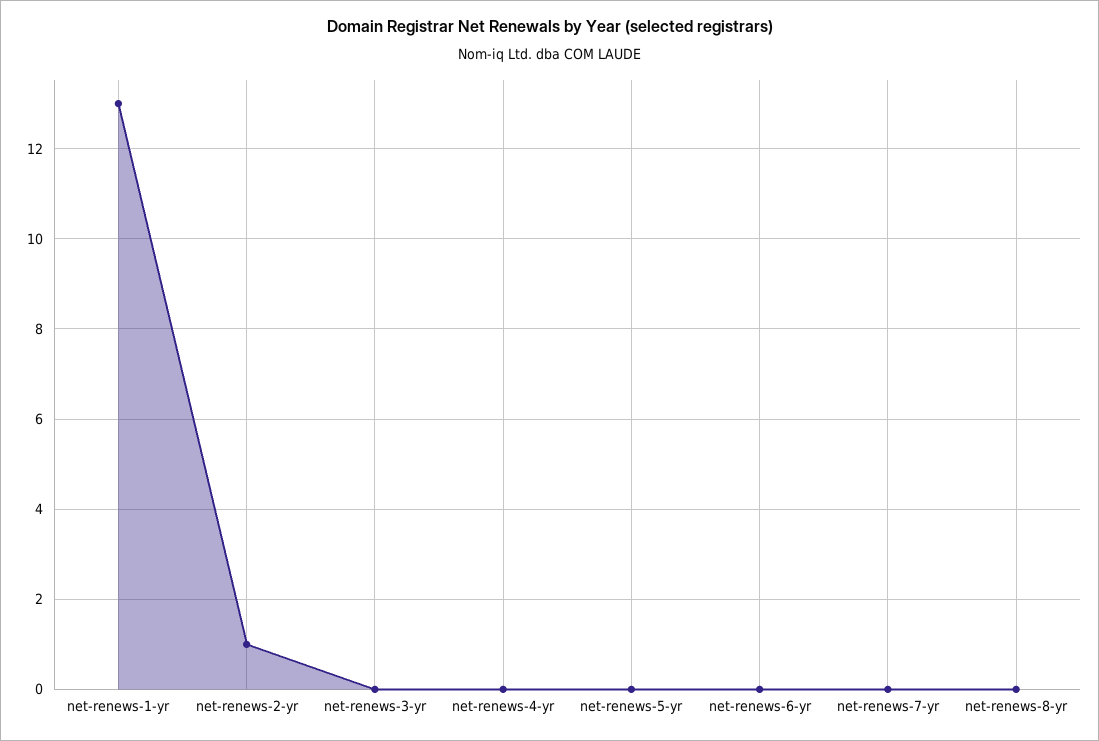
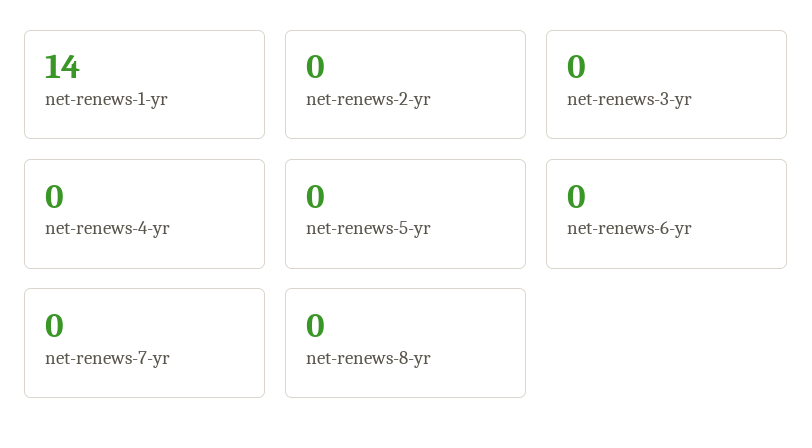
  {
-   "net-renews-1-yr": 13,
+   "net-renews-1-yr": 14,
-   "net-renews-2-yr": 1,
+   "net-renews-2-yr": 0,
    "net-renews-3-yr": 0,
    "net-renews-4-yr": 0,
    "net-renews-5-yr": 0,
    "net-renews-6-yr": 0,
    "net-renews-7-yr": 0,
    "net-renews-8-yr": 0
  }

